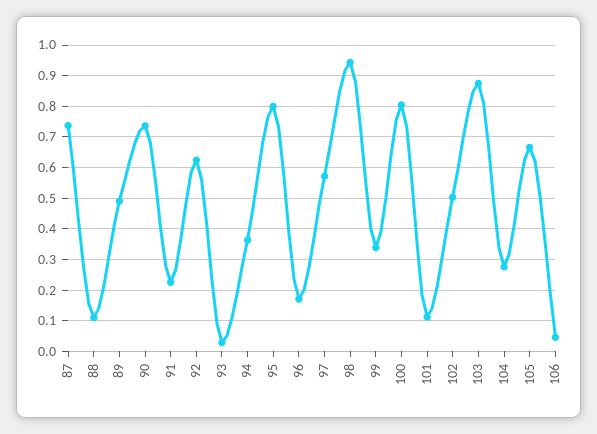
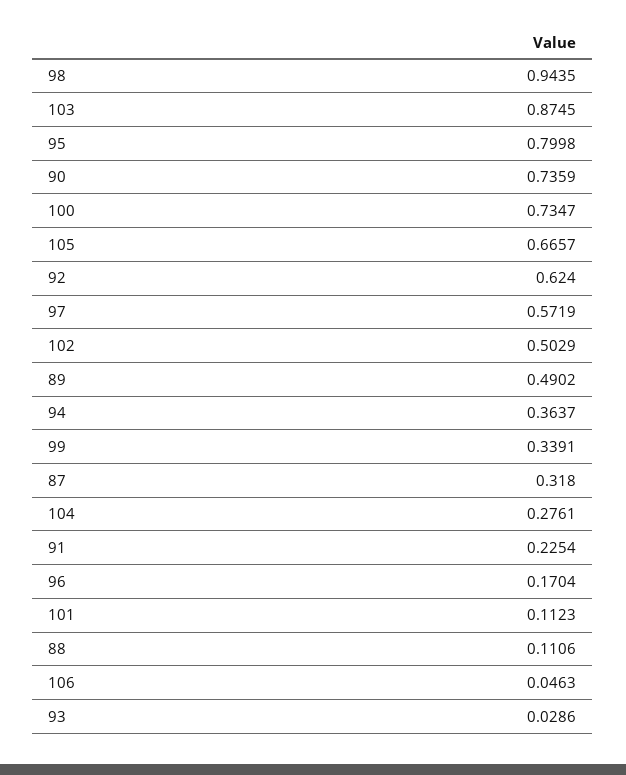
  {
-   "87": 0.74,
+   "87": 0.318,
    "88": 0.1106,
    "89": 0.4902,
    "90": 0.7359,
    "91": 0.2254,
    "92": 0.624,
    "93": 0.0286,
    "94": 0.3637,
    "95": 0.7998,
    "96": 0.1704,
    "97": 0.5719,
    "98": 0.9435,
    "99": 0.3391,
-   "100": 0.8,
+   "100": 0.7347,
    "101": 0.1123,
    "102": 0.5029,
    "103": 0.8745,
    "104": 0.2761,
    "105": 0.6657,
    "106": 0.0463
  }

